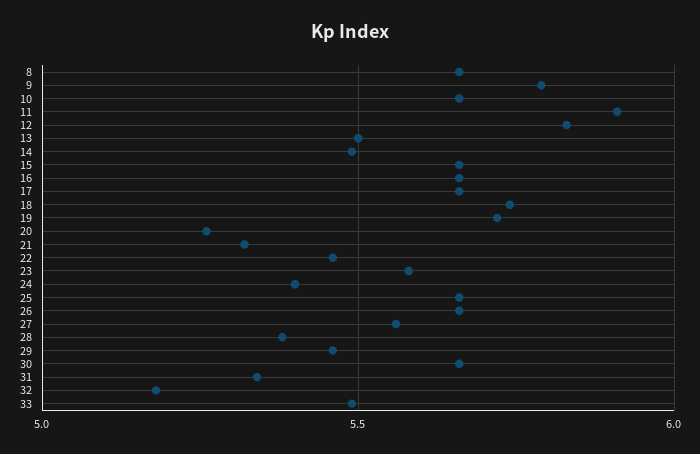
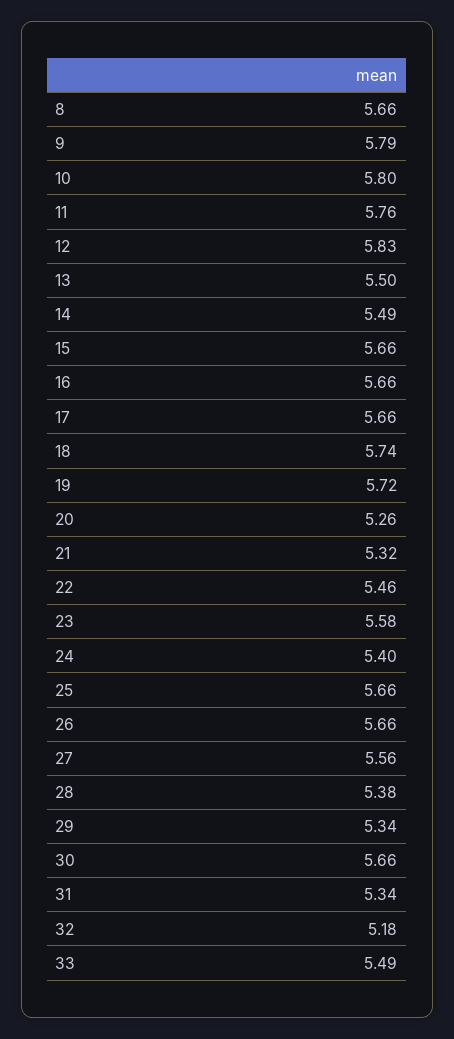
  {
    "8": 5.66,
    "9": 5.79,
-   "10": 5.65,
+   "10": 5.8,
-   "11": 5.9,
+   "11": 5.76,
    "12": 5.83,
    "13": 5.5,
    "14": 5.49,
    "15": 5.66,
    "16": 5.66,
    "17": 5.66,
    "18": 5.74,
    "19": 5.72,
    "20": 5.26,
    "21": 5.32,
    "22": 5.46,
    "23": 5.58,
    "24": 5.4,
    "25": 5.66,
    "26": 5.66,
    "27": 5.56,
    "28": 5.38,
-   "29": 5.45,
+   "29": 5.34,
    "30": 5.66,
    "31": 5.34,
    "32": 5.18,
    "33": 5.49
  }

